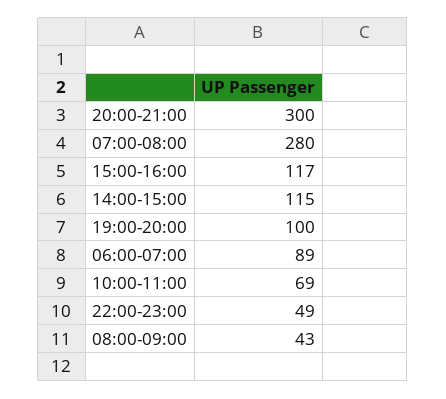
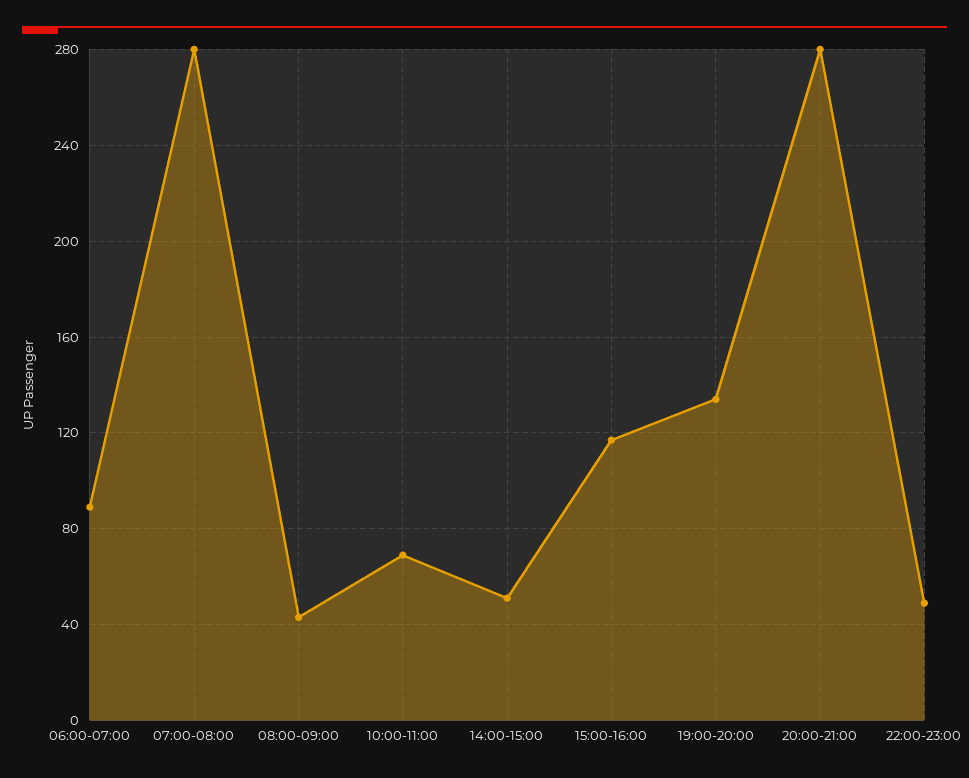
  {
-   "20:00-21:00": 300,
+   "20:00-21:00": 280,
    "07:00-08:00": 280,
    "15:00-16:00": 117,
-   "14:00-15:00": 115,
+   "14:00-15:00": 50,
-   "19:00-20:00": 100,
+   "19:00-20:00": 135,
    "06:00-07:00": 89,
    "10:00-11:00": 69,
    "22:00-23:00": 49,
    "08:00-09:00": 43
  }

